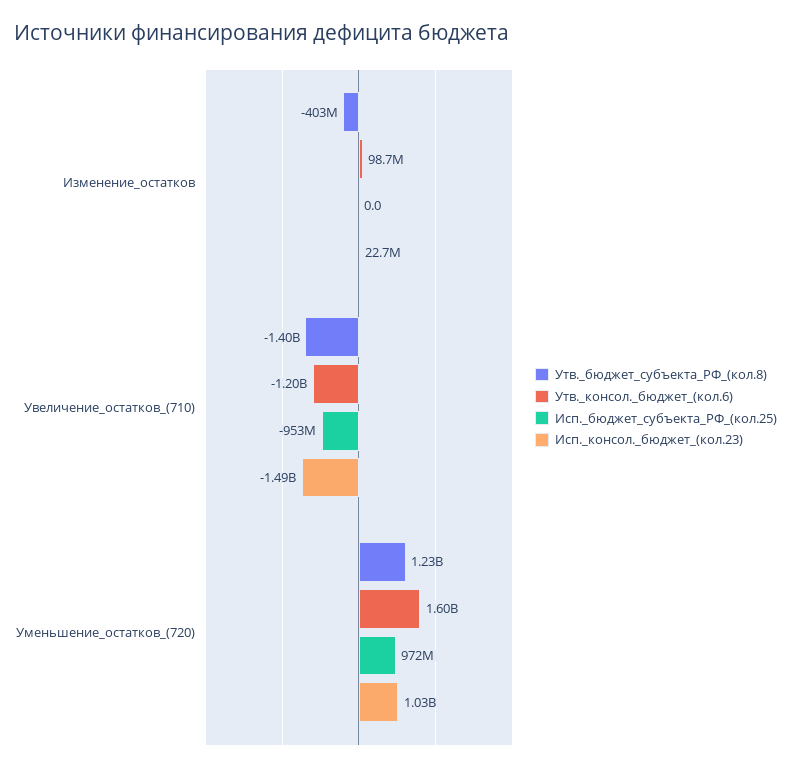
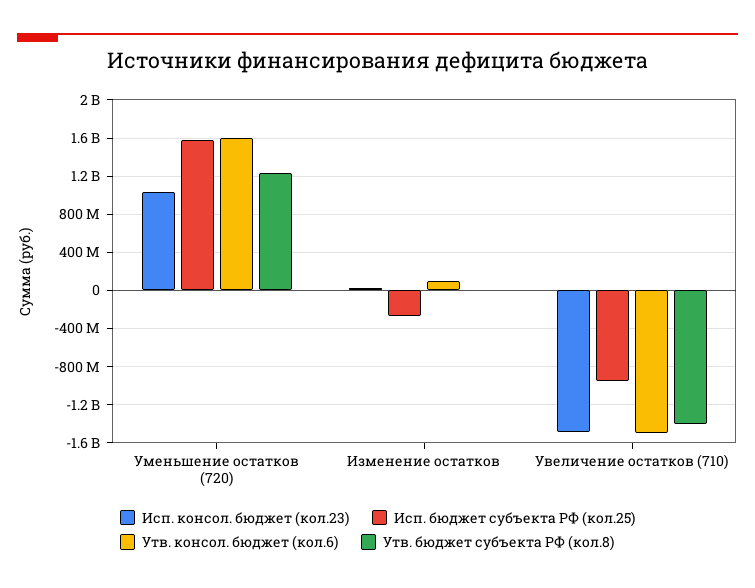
  {
    "Утв._бюджет_субъекта_РФ_(кол.8)": {
-     "Изменение_остатков": -403000000,
+     "Изменение_остатков": 0,
      "Увеличение_остатков_(710)": -1400000000,
      "Уменьшение_остатков_(720)": 1230000000
    },
    "Утв._консол._бюджет_(кол.6)": {
      "Изменение_остатков": 98700000,
-     "Увеличение_остатков_(710)": -1200000000,
+     "Увеличение_остатков_(710)": -1500000000,
      "Уменьшение_остатков_(720)": 1600000000
    },
    "Исп._бюджет_субъекта_РФ_(кол.25)": {
-     "Изменение_остатков": 0,
+     "Изменение_остатков": -300000000,
      "Увеличение_остатков_(710)": -953000000,
-     "Уменьшение_остатков_(720)": 972000000
+     "Уменьшение_остатков_(720)": 1600000000
    },
    "Исп._консол._бюджет_(кол.23)": {
      "Изменение_остатков": 22700000,
      "Увеличение_остатков_(710)": -1490000000,
      "Уменьшение_остатков_(720)": 1030000000
    }
  }

